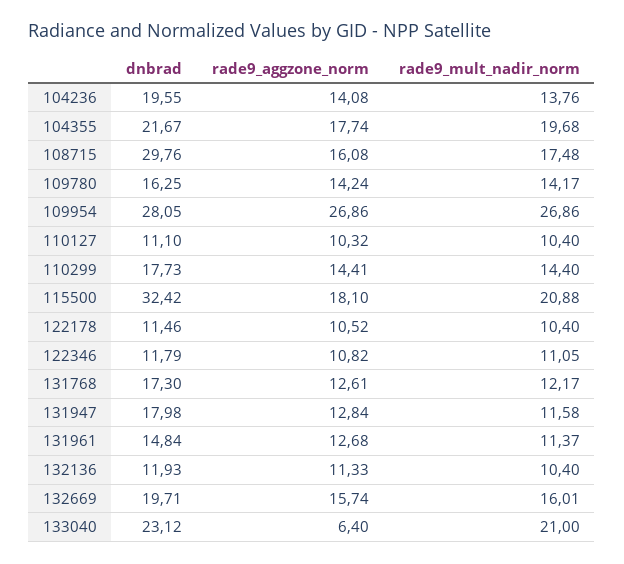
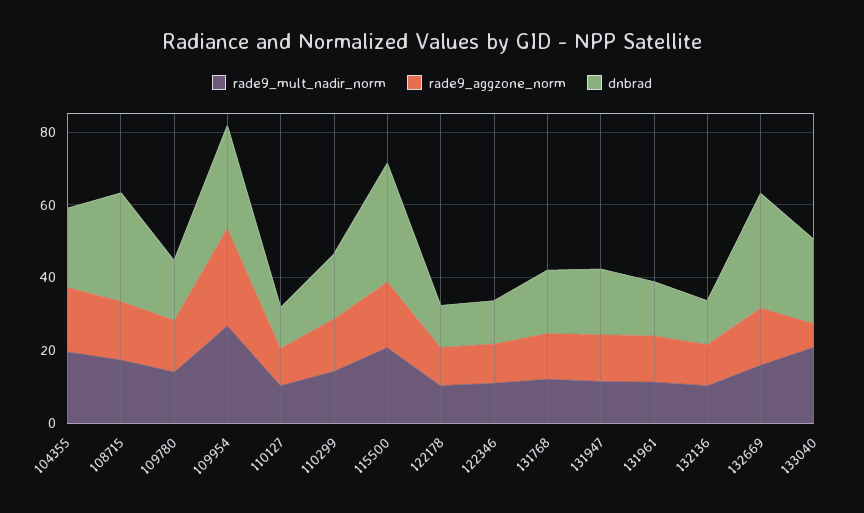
  {
    "dnbrad": {
-     "104236": 19.55,
      "104355": 21.67,
      "108715": 29.76,
      "109780": 16.25,
      "109954": 28.05,
      "110127": 11.1,
      "110299": 17.73,
      "115500": 32.42,
      "122178": 11.46,
      "122346": 11.79,
      "131768": 17.3,
      "131947": 17.98,
      "131961": 14.84,
      "132136": 11.93,
-     "132669": 19.71,
+     "132669": 30,
      "133040": 23.12
    },
    "rade9_aggzone_norm": {
-     "104236": 14.08,
      "104355": 17.74,
      "108715": 16.08,
      "109780": 14.24,
      "109954": 26.86,
      "110127": 10.32,
      "110299": 14.41,
      "115500": 18.1,
      "122178": 10.52,
      "122346": 10.82,
      "131768": 12.61,
      "131947": 12.84,
      "131961": 12.68,
      "132136": 11.33,
      "132669": 15.74,
      "133040": 6.4
    },
    "rade9_mult_nadir_norm": {
-     "104236": 13.76,
      "104355": 19.68,
      "108715": 17.48,
      "109780": 14.17,
      "109954": 26.86,
      "110127": 10.4,
      "110299": 14.4,
      "115500": 20.88,
      "122178": 10.4,
      "122346": 11.05,
      "131768": 12.17,
      "131947": 11.58,
      "131961": 11.37,
      "132136": 10.4,
      "132669": 16.01,
      "133040": 21
    }
  }

